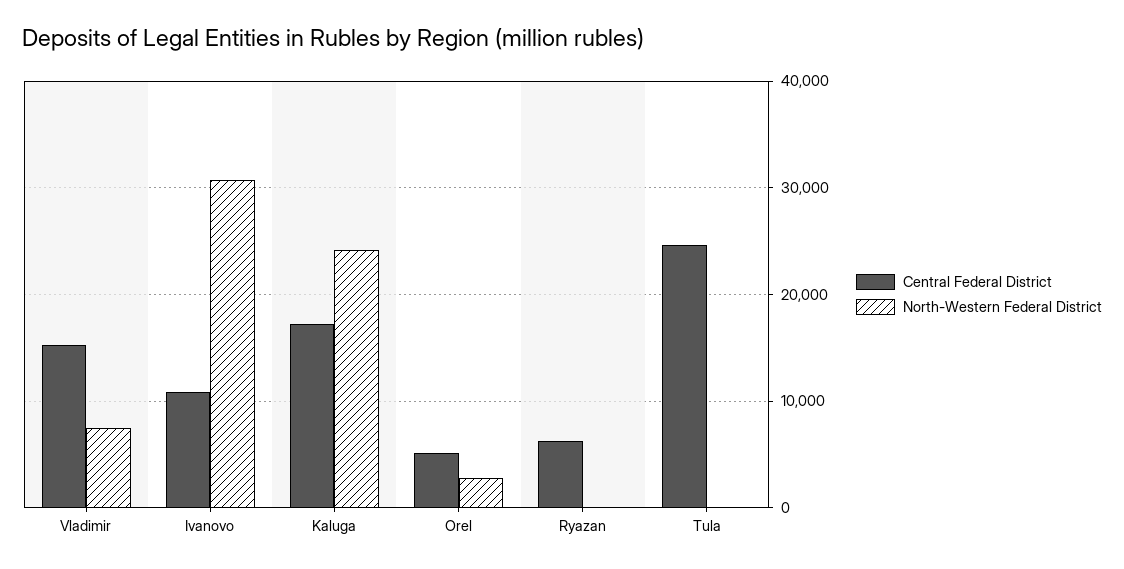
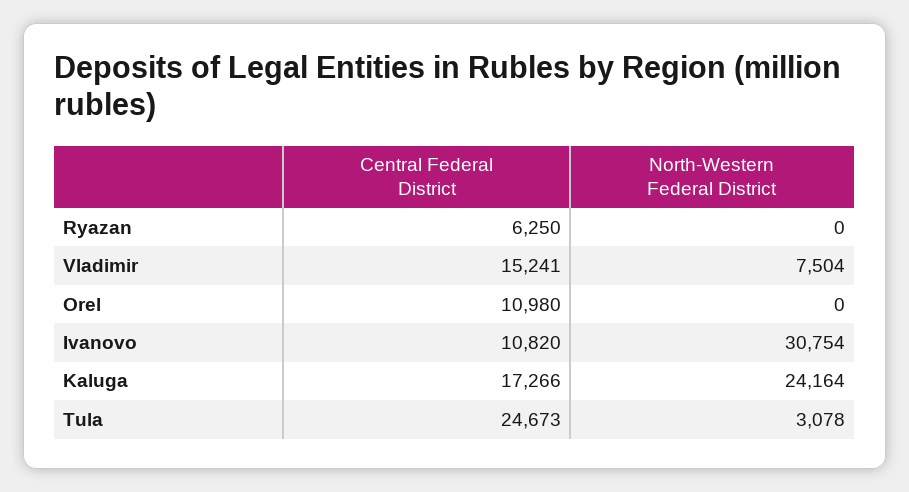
  {
    "Central Federal District": {
      "Vladimir": 15241,
      "Ivanovo": 10820,
      "Kaluga": 17266,
-     "Orel": 5000,
+     "Orel": 10980,
      "Ryazan": 6250,
      "Tula": 24673
    },
    "North-Western Federal District": {
      "Vladimir": 7504,
      "Ivanovo": 30754,
      "Kaluga": 24164,
-     "Orel": 3000,
+     "Orel": 0,
      "Ryazan": 0,
-     "Tula": 0
+     "Tula": 3078
    }
  }

